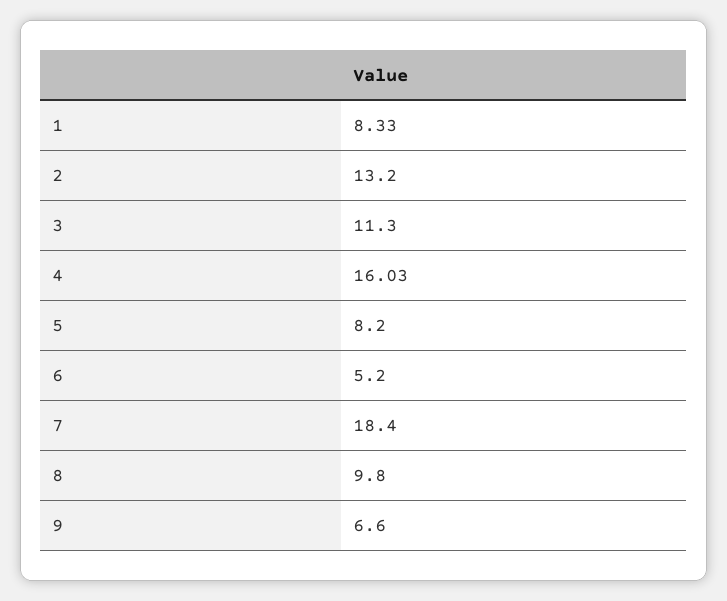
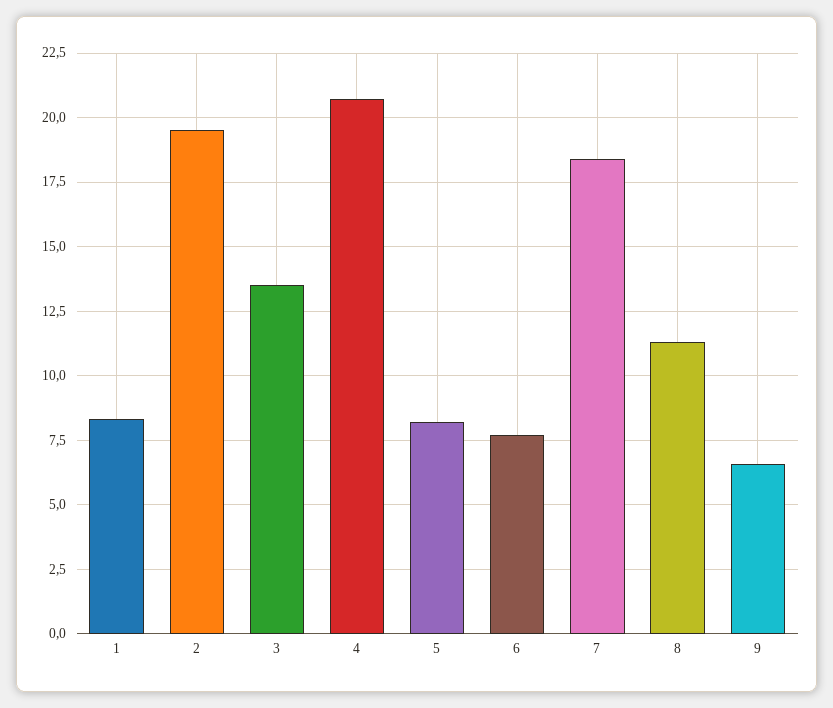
  {
    "1": 8.33,
-   "2": 13.2,
+   "2": 19.5,
-   "3": 11.3,
+   "3": 13.5,
-   "4": 16.03,
+   "4": 20.75,
    "5": 8.2,
-   "6": 5.2,
+   "6": 7.75,
    "7": 18.4,
-   "8": 9.8,
+   "8": 11.25,
    "9": 6.6
  }

